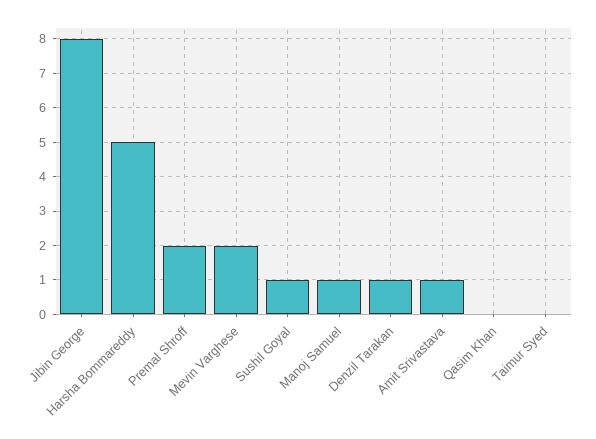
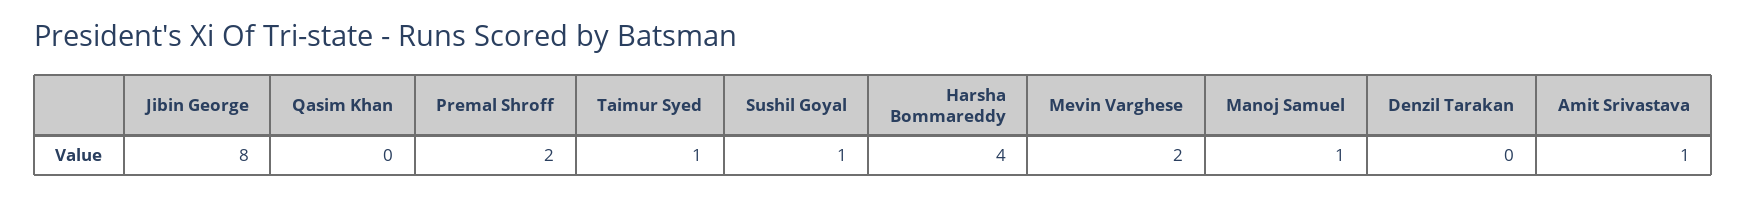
  {
    "Jibin George": 8,
-   "Harsha Bommareddy": 5,
+   "Harsha Bommareddy": 4,
    "Premal Shroff": 2,
    "Mevin Varghese": 2,
    "Sushil Goyal": 1,
    "Manoj Samuel": 1,
-   "Denzil Tarakan": 1,
+   "Denzil Tarakan": 0,
    "Amit Srivastava": 1,
    "Qasim Khan": 0,
-   "Taimur Syed": 0
+   "Taimur Syed": 1
  }

